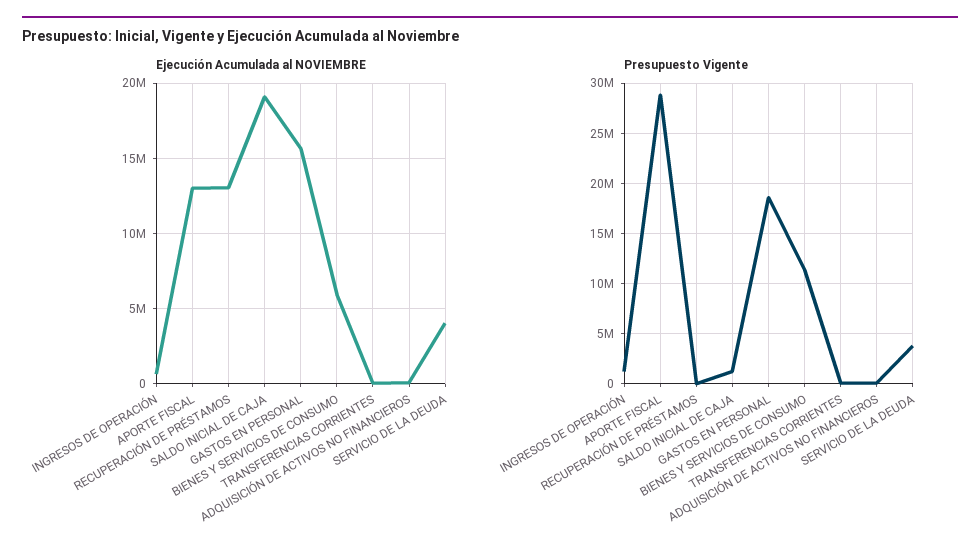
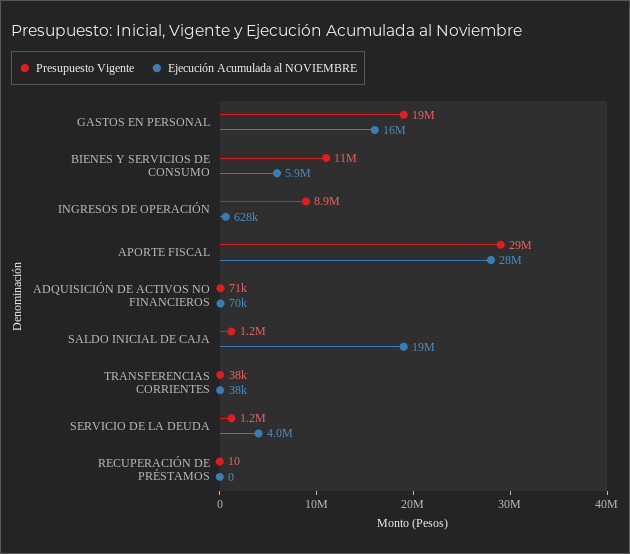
  {
    "Ejecución Acumulada al NOVIEMBRE": {
      "INGRESOS DE OPERACIÓN": 628000,
-     "APORTE FISCAL": 13000000,
+     "APORTE FISCAL": 28000000,
-     "RECUPERACIÓN DE PRÉSTAMOS": 13000000,
+     "RECUPERACIÓN DE PRÉSTAMOS": 0,
      "SALDO INICIAL DE CAJA": 19000000,
      "GASTOS EN PERSONAL": 16000000,
      "BIENES Y SERVICIOS DE CONSUMO": 5900000,
      "TRANSFERENCIAS CORRIENTES": 38000,
      "ADQUISICIÓN DE ACTIVOS NO FINANCIEROS": 70000,
      "SERVICIO DE LA DEUDA": 4000000
    },
    "Presupuesto Vigente": {
-     "INGRESOS DE OPERACIÓN": 1000000,
+     "INGRESOS DE OPERACIÓN": 8900000,
      "APORTE FISCAL": 29000000,
      "RECUPERACIÓN DE PRÉSTAMOS": 10,
      "SALDO INICIAL DE CAJA": 1200000,
      "GASTOS EN PERSONAL": 19000000,
      "BIENES Y SERVICIOS DE CONSUMO": 11000000,
      "TRANSFERENCIAS CORRIENTES": 38000,
      "ADQUISICIÓN DE ACTIVOS NO FINANCIEROS": 71000,
-     "SERVICIO DE LA DEUDA": 4000000
+     "SERVICIO DE LA DEUDA": 1200000
    }
  }

